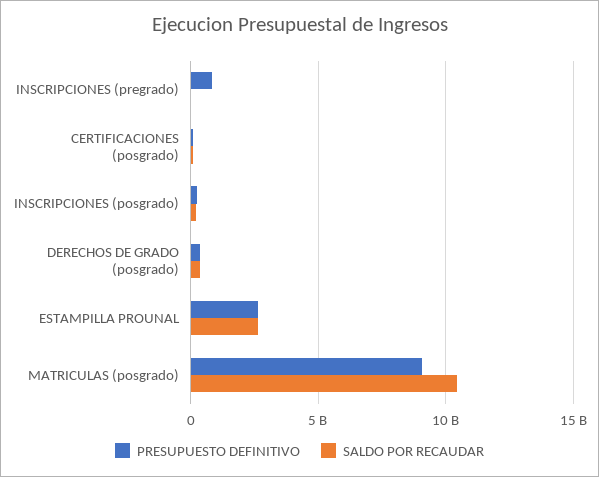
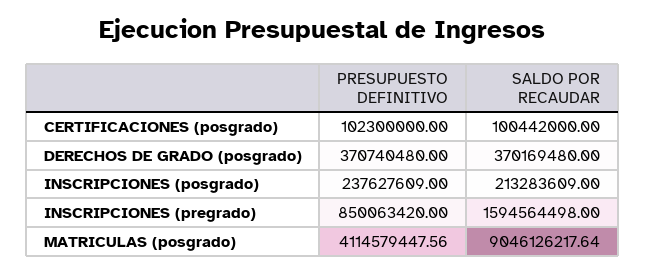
  {
    "PRESUPUESTO DEFINITIVO": {
      "INSCRIPCIONES (pregrado)": 850063420,
      "CERTIFICACIONES (posgrado)": 102300000,
      "INSCRIPCIONES (posgrado)": 237627609,
      "DERECHOS DE GRADO (posgrado)": 370740480,
-     "ESTAMPILLA PROUNAL": 2500000000,
-     "MATRICULAS (posgrado)": 9000000000
+     "MATRICULAS (posgrado)": 4114579447.56
    },
    "SALDO POR RECAUDAR": {
-     "INSCRIPCIONES (pregrado)": 0,
+     "INSCRIPCIONES (pregrado)": 1594564498,
      "CERTIFICACIONES (posgrado)": 100442000,
      "INSCRIPCIONES (posgrado)": 213283609,
      "DERECHOS DE GRADO (posgrado)": 370169480,
-     "ESTAMPILLA PROUNAL": 2500000000,
-     "MATRICULAS (posgrado)": 10500000000
+     "MATRICULAS (posgrado)": 9046126217.64
    }
  }

